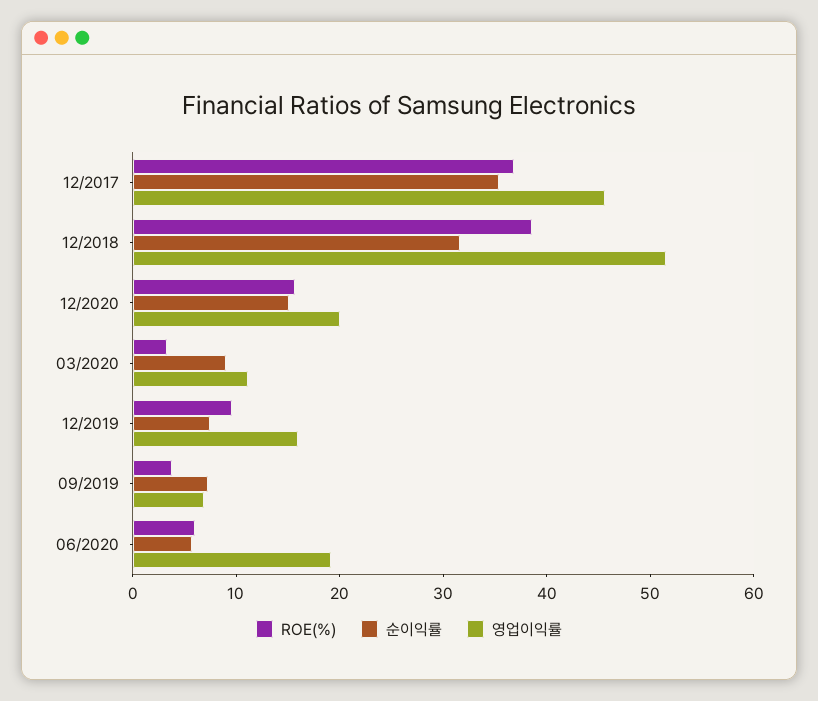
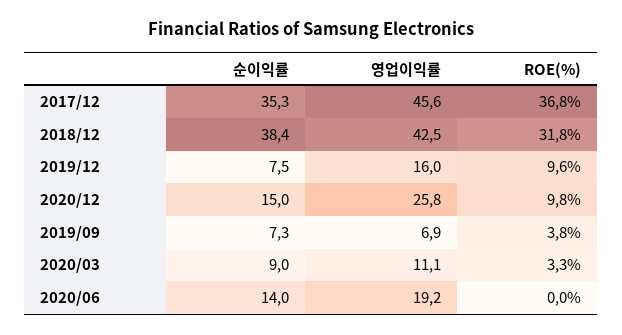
  {
    "ROE(%)": {
      "12/2017": 36.8,
-     "12/2018": 38,
+     "12/2018": 31.8,
-     "12/2020": 16,
+     "12/2020": 9.8,
      "03/2020": 3.3,
      "12/2019": 9.6,
      "09/2019": 3.8,
-     "06/2020": 6
+     "06/2020": 0
    },
    "순이익률": {
      "12/2017": 35.3,
-     "12/2018": 32,
+     "12/2018": 38.4,
      "12/2020": 15,
      "03/2020": 9,
      "12/2019": 7.5,
      "09/2019": 7.3,
-     "06/2020": 6
+     "06/2020": 14
    },
    "영업이익률": {
      "12/2017": 45.6,
-     "12/2018": 52,
+     "12/2018": 42.5,
-     "12/2020": 20,
+     "12/2020": 25.8,
      "03/2020": 11.1,
      "12/2019": 16,
      "09/2019": 6.9,
      "06/2020": 19.2
    }
  }

